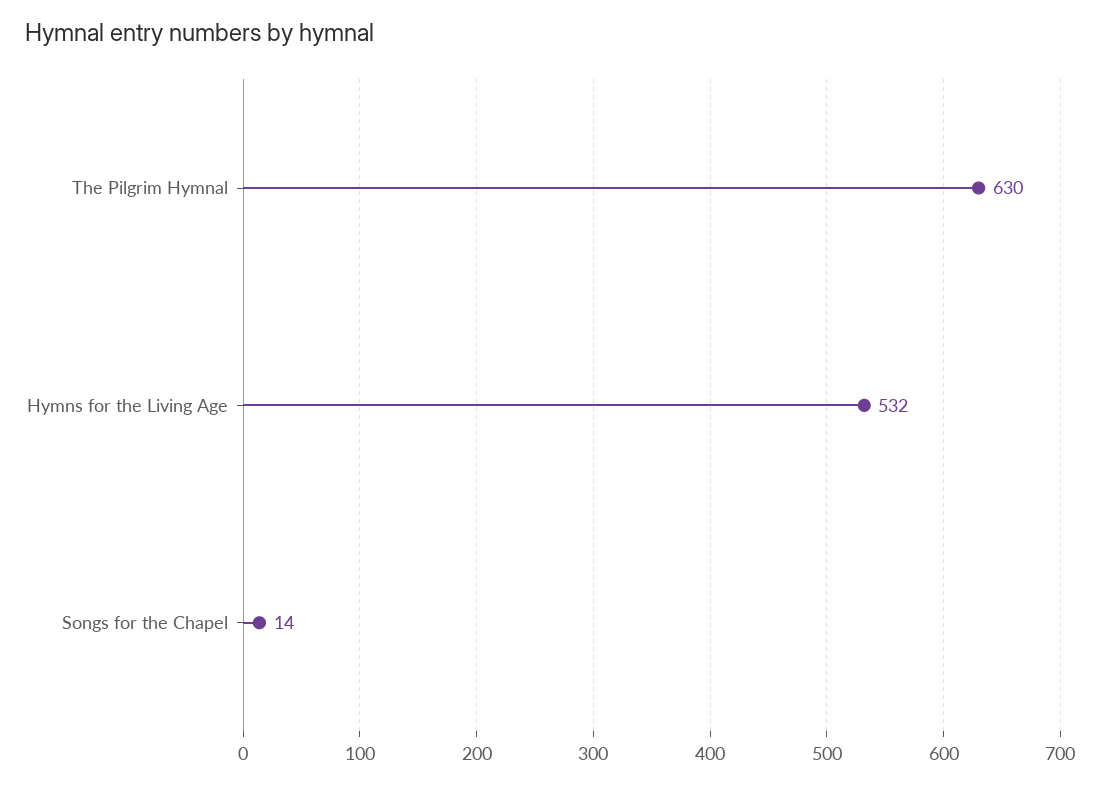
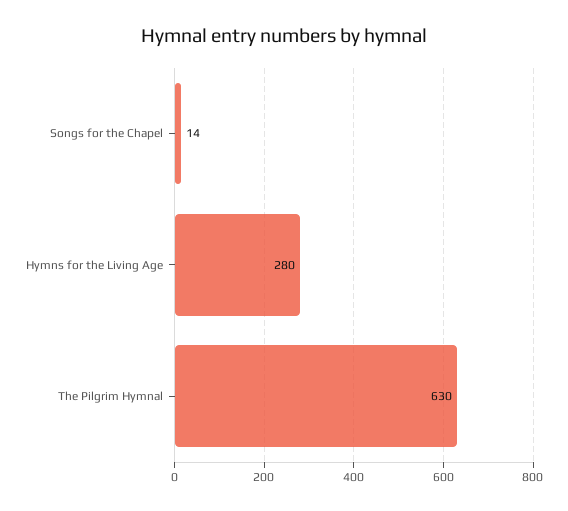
  {
    "The Pilgrim Hymnal": 630,
-   "Hymns for the Living Age": 532,
+   "Hymns for the Living Age": 280,
    "Songs for the Chapel": 14
  }

